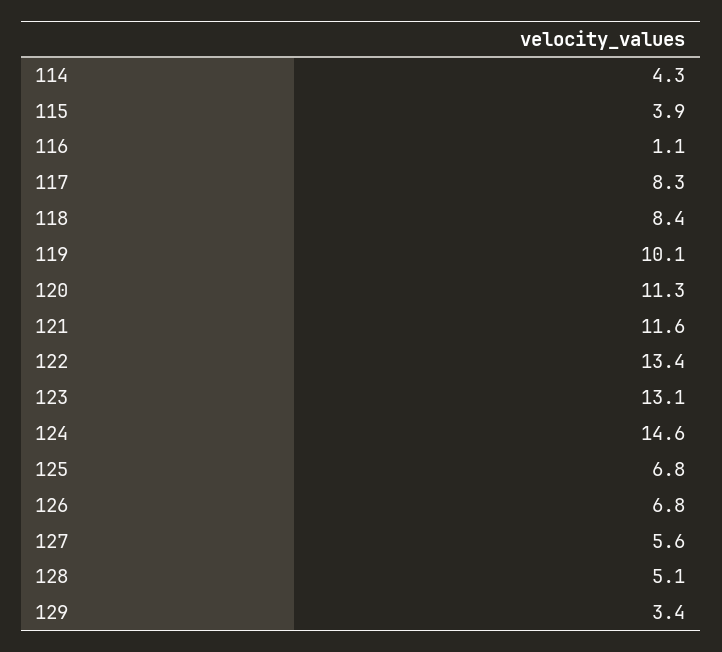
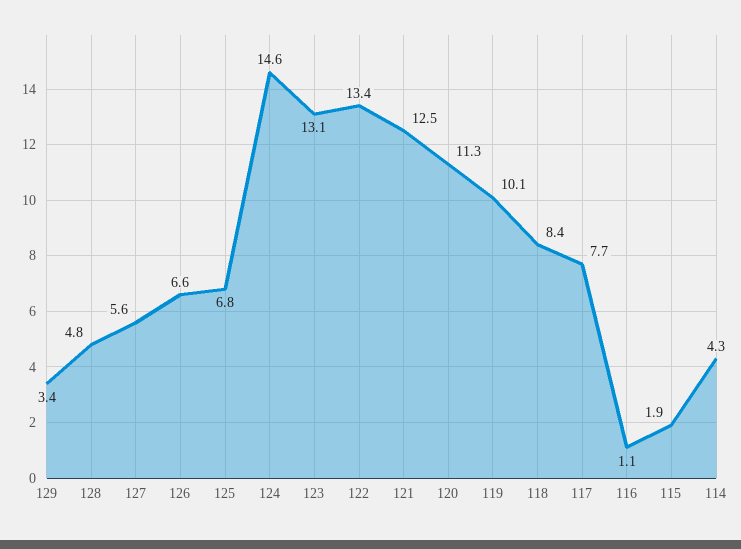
  {
    "114": 4.3,
-   "115": 3.9,
+   "115": 1.9,
    "116": 1.1,
-   "117": 8.3,
+   "117": 7.7,
    "118": 8.4,
    "119": 10.1,
    "120": 11.3,
-   "121": 11.6,
+   "121": 12.5,
    "122": 13.4,
    "123": 13.1,
    "124": 14.6,
    "125": 6.8,
-   "126": 6.8,
+   "126": 6.6,
    "127": 5.6,
-   "128": 5.1,
+   "128": 4.8,
    "129": 3.4
  }

